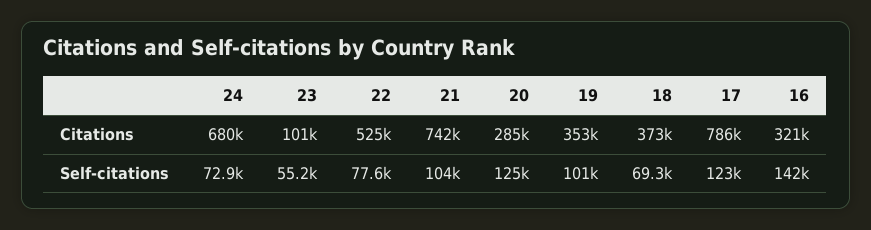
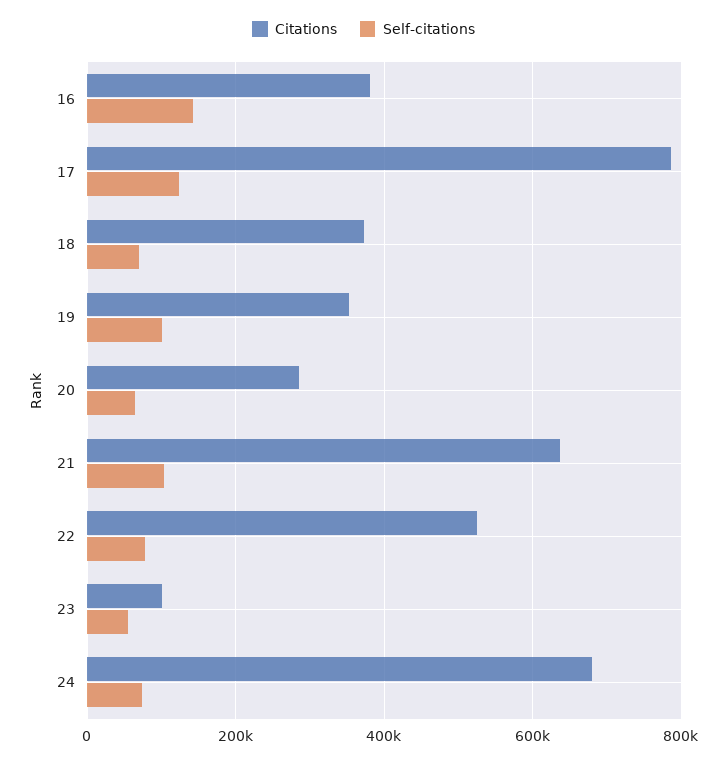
  {
    "Citations": {
      "24": 680000,
      "23": 101000,
      "22": 525000,
-     "21": 742000,
+     "21": 640000,
      "20": 285000,
      "19": 353000,
      "18": 373000,
      "17": 786000,
-     "16": 321000
+     "16": 380000
    },
    "Self-citations": {
      "24": 72900,
      "23": 55200,
      "22": 77600,
      "21": 104000,
-     "20": 125000,
+     "20": 60000,
      "19": 101000,
      "18": 69300,
      "17": 123000,
      "16": 142000
    }
  }

